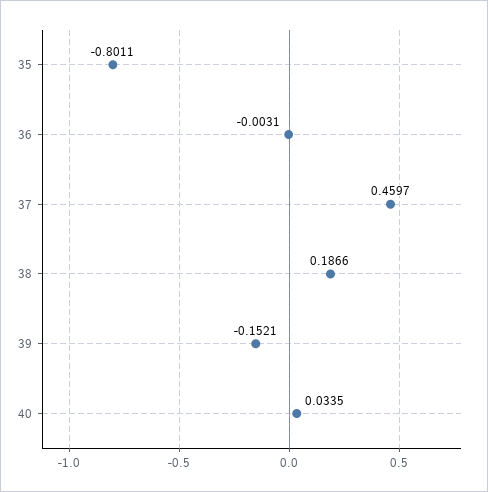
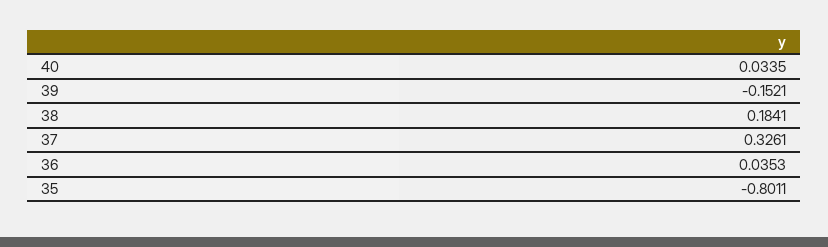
  {
    "35": -0.8011,
-   "36": -0.0031,
+   "36": 0.0353,
-   "37": 0.4597,
+   "37": 0.3261,
-   "38": 0.1866,
+   "38": 0.1841,
    "39": -0.1521,
    "40": 0.0335
  }

